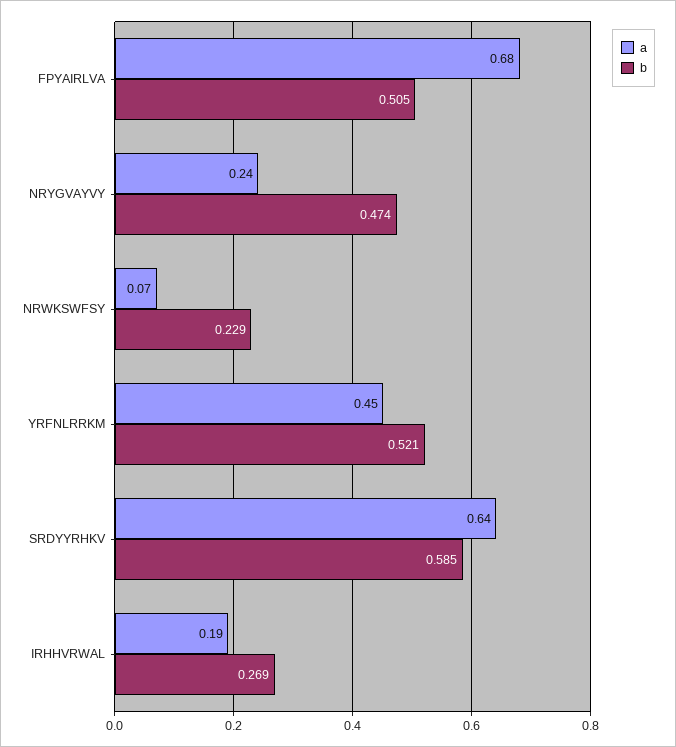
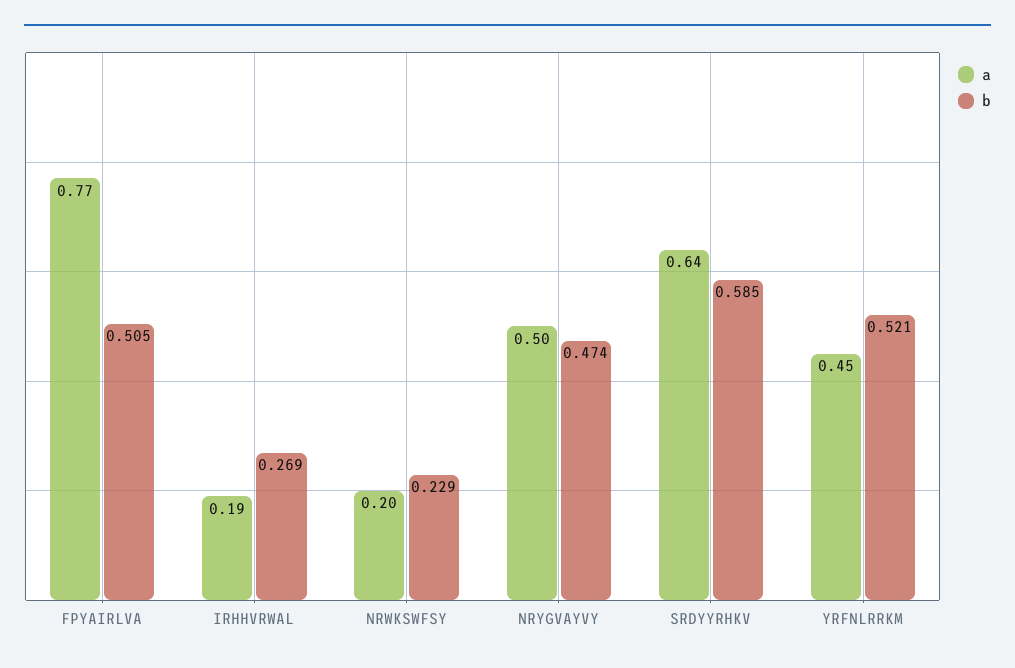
  {
    "a": {
-     "FPYAIRLVA": 0.68,
+     "FPYAIRLVA": 0.77,
-     "NRYGVAYVY": 0.24,
+     "NRYGVAYVY": 0.5,
-     "NRWKSWFSY": 0.07,
+     "NRWKSWFSY": 0.2,
      "YRFNLRRKM": 0.45,
      "SRDYYRHKV": 0.64,
      "IRHHVRWAL": 0.19
    },
    "b": {
      "FPYAIRLVA": 0.505,
      "NRYGVAYVY": 0.474,
      "NRWKSWFSY": 0.229,
      "YRFNLRRKM": 0.521,
      "SRDYYRHKV": 0.585,
      "IRHHVRWAL": 0.269
    }
  }

